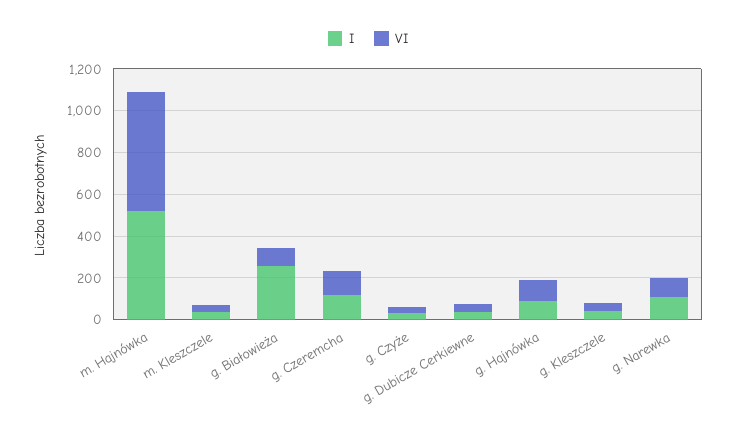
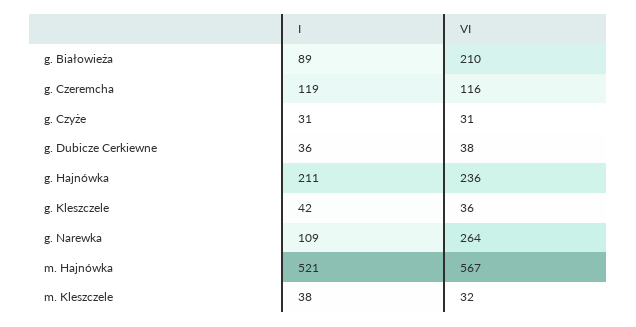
  {
    "I": {
      "m. Hajnówka": 521,
      "m. Kleszczele": 38,
-     "g. Białowieża": 250,
+     "g. Białowieża": 89,
      "g. Czeremcha": 119,
      "g. Czyże": 31,
      "g. Dubicze Cerkiewne": 36,
-     "g. Hajnówka": 100,
+     "g. Hajnówka": 211,
      "g. Kleszczele": 42,
      "g. Narewka": 109
    },
    "VI": {
      "m. Hajnówka": 567,
      "m. Kleszczele": 32,
-     "g. Białowieża": 100,
+     "g. Białowieża": 210,
      "g. Czeremcha": 116,
      "g. Czyże": 31,
      "g. Dubicze Cerkiewne": 38,
-     "g. Hajnówka": 100,
+     "g. Hajnówka": 236,
      "g. Kleszczele": 36,
-     "g. Narewka": 100
+     "g. Narewka": 264
    }
  }

